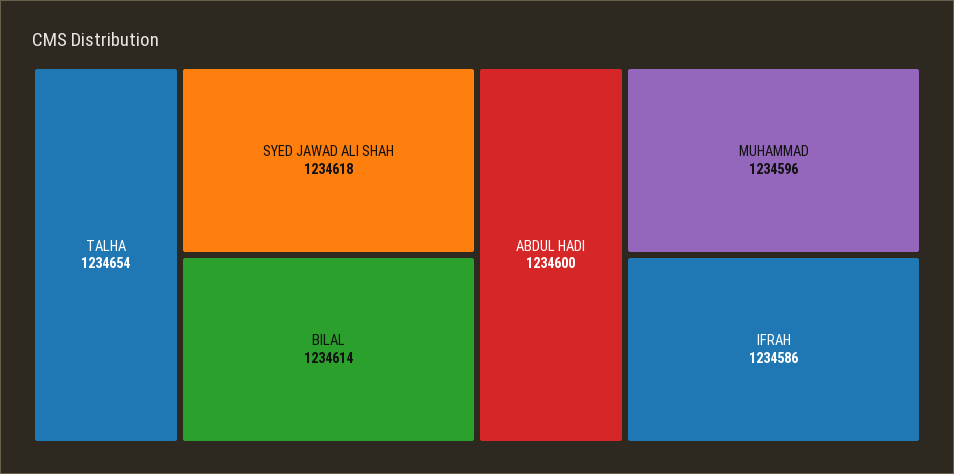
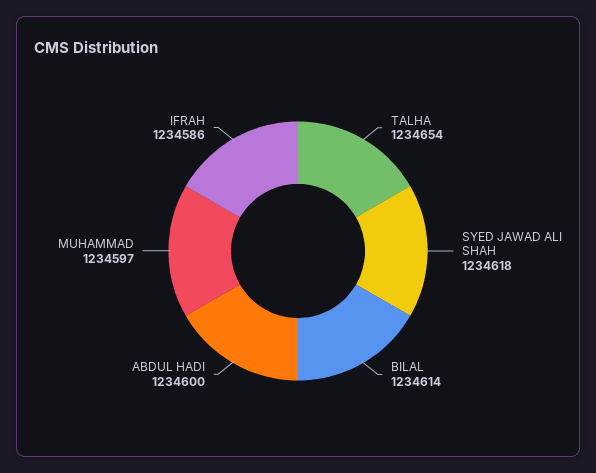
  {
    "TALHA": 1234654,
    "SYED JAWAD ALI SHAH": 1234618,
    "BILAL": 1234614,
    "ABDUL HADI": 1234600,
-   "MUHAMMAD": 1234596,
+   "MUHAMMAD": 1234597,
    "IFRAH": 1234586
  }

